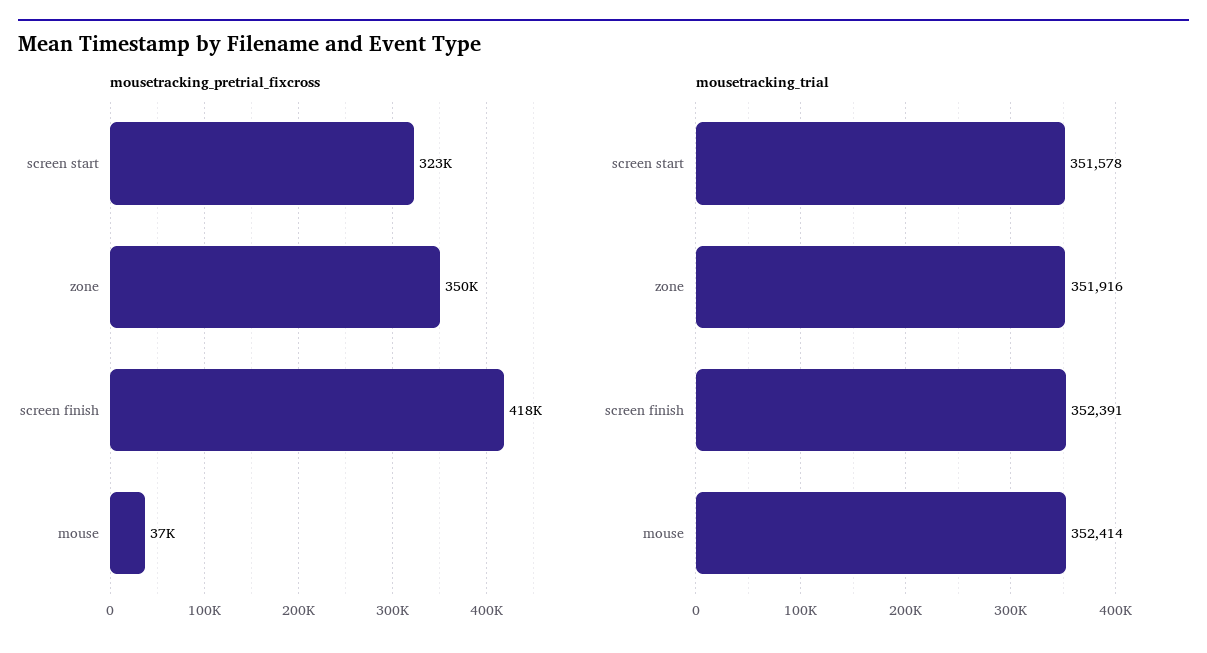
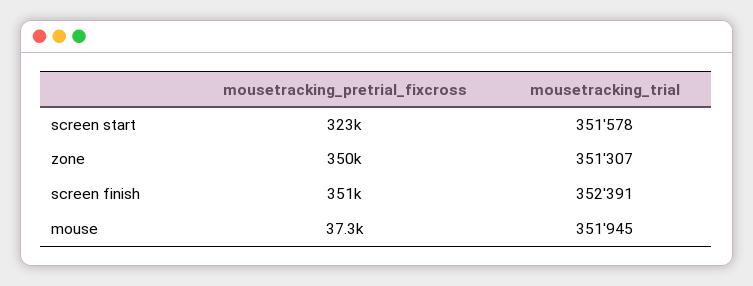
  {
    "mousetracking_pretrial_fixcross": {
      "screen start": 323000,
      "zone": 350000,
-     "screen finish": 418000,
+     "screen finish": 351000,
      "mouse": 37300
    },
    "mousetracking_trial": {
      "screen start": 351578,
-     "zone": 351916,
+     "zone": 351307,
      "screen finish": 352391,
-     "mouse": 352414
+     "mouse": 351945
    }
  }

